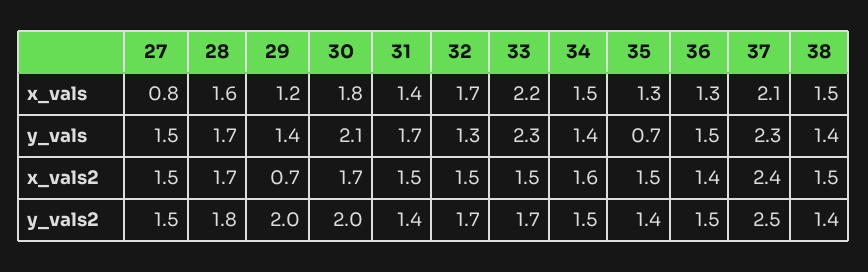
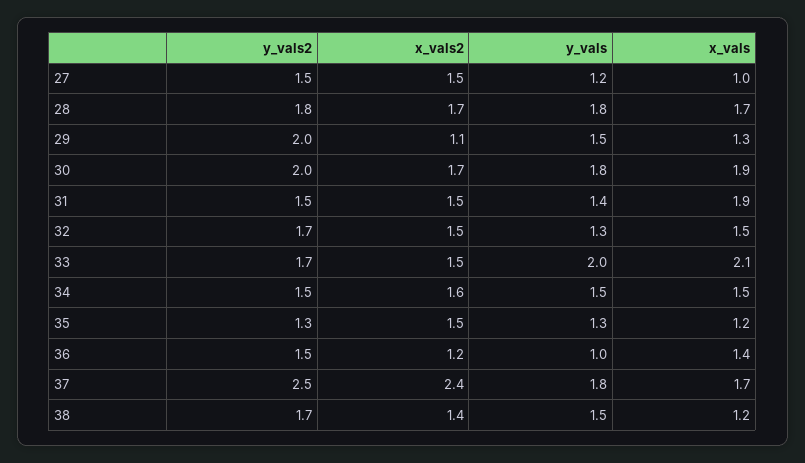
  {
    "27": {
-     "x_vals": 0.8,
+     "x_vals": 1,
-     "y_vals": 1.5,
+     "y_vals": 1.2,
      "x_vals2": 1.5,
      "y_vals2": 1.5
    },
    "28": {
-     "x_vals": 1.6,
+     "x_vals": 1.7,
-     "y_vals": 1.7,
+     "y_vals": 1.8,
      "x_vals2": 1.7,
      "y_vals2": 1.8
    },
    "29": {
-     "x_vals": 1.2,
+     "x_vals": 1.3,
-     "y_vals": 1.4,
+     "y_vals": 1.5,
-     "x_vals2": 0.7,
+     "x_vals2": 1.1,
      "y_vals2": 2
    },
    "30": {
-     "x_vals": 1.8,
+     "x_vals": 1.9,
-     "y_vals": 2.1,
+     "y_vals": 1.8,
      "x_vals2": 1.7,
      "y_vals2": 2
    },
    "31": {
-     "x_vals": 1.4,
+     "x_vals": 1.9,
-     "y_vals": 1.7,
+     "y_vals": 1.4,
      "x_vals2": 1.5,
-     "y_vals2": 1.4
+     "y_vals2": 1.5
    },
    "32": {
-     "x_vals": 1.7,
+     "x_vals": 1.5,
      "y_vals": 1.3,
      "x_vals2": 1.5,
      "y_vals2": 1.7
    },
    "33": {
-     "x_vals": 2.2,
+     "x_vals": 2.1,
-     "y_vals": 2.3,
+     "y_vals": 2,
      "x_vals2": 1.5,
      "y_vals2": 1.7
    },
    "34": {
      "x_vals": 1.5,
-     "y_vals": 1.4,
+     "y_vals": 1.5,
      "x_vals2": 1.6,
      "y_vals2": 1.5
    },
    "35": {
-     "x_vals": 1.3,
+     "x_vals": 1.2,
-     "y_vals": 0.7,
+     "y_vals": 1.3,
      "x_vals2": 1.5,
-     "y_vals2": 1.4
+     "y_vals2": 1.3
    },
    "36": {
-     "x_vals": 1.3,
+     "x_vals": 1.4,
-     "y_vals": 1.5,
+     "y_vals": 1,
-     "x_vals2": 1.4,
+     "x_vals2": 1.2,
      "y_vals2": 1.5
    },
    "37": {
-     "x_vals": 2.1,
+     "x_vals": 1.7,
-     "y_vals": 2.3,
+     "y_vals": 1.8,
      "x_vals2": 2.4,
      "y_vals2": 2.5
    },
    "38": {
-     "x_vals": 1.5,
+     "x_vals": 1.2,
-     "y_vals": 1.4,
+     "y_vals": 1.5,
-     "x_vals2": 1.5,
+     "x_vals2": 1.4,
-     "y_vals2": 1.4
+     "y_vals2": 1.7
    }
  }

